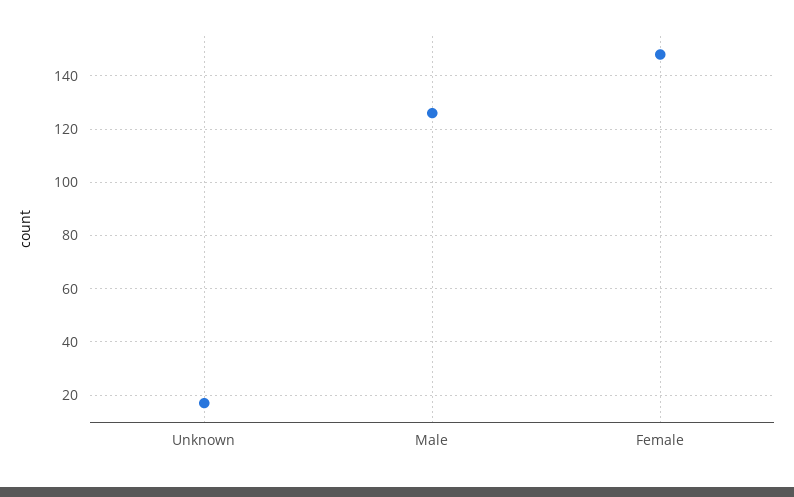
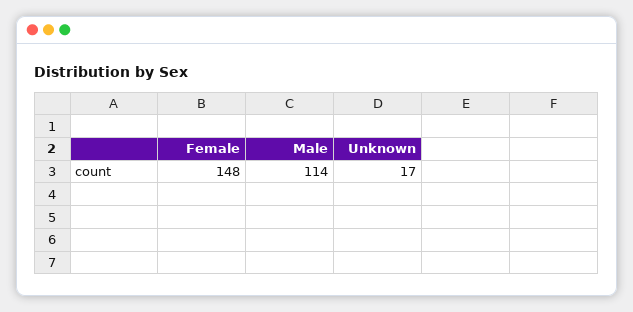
  {
    "Unknown": 17,
-   "Male": 125,
+   "Male": 114,
    "Female": 148
  }

